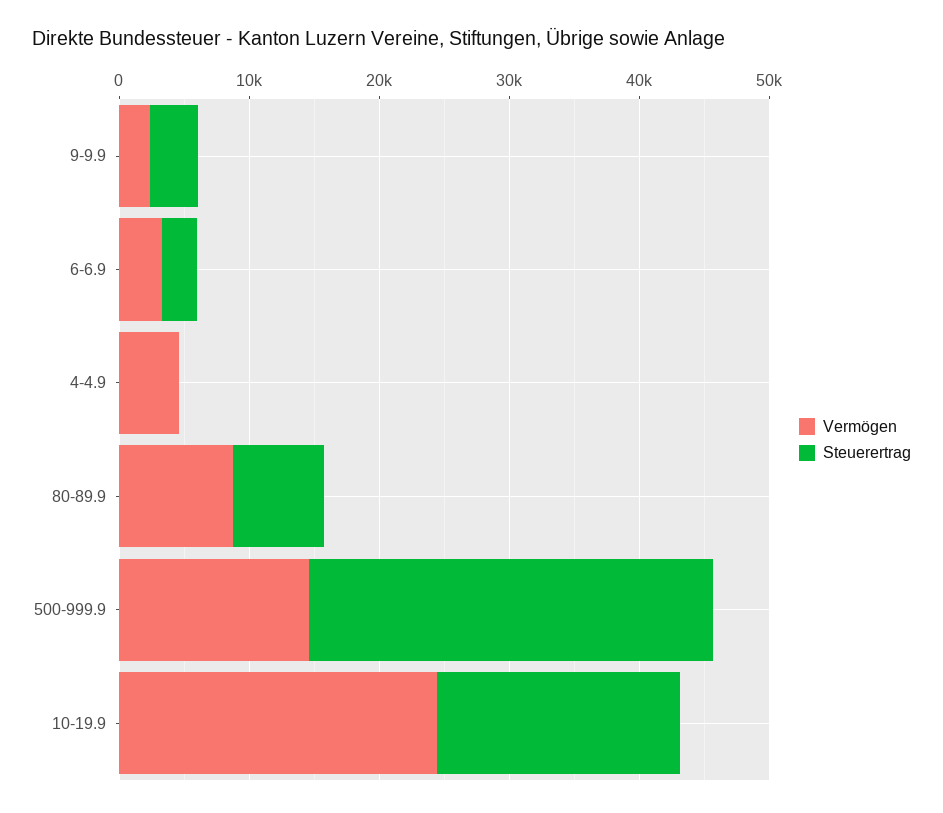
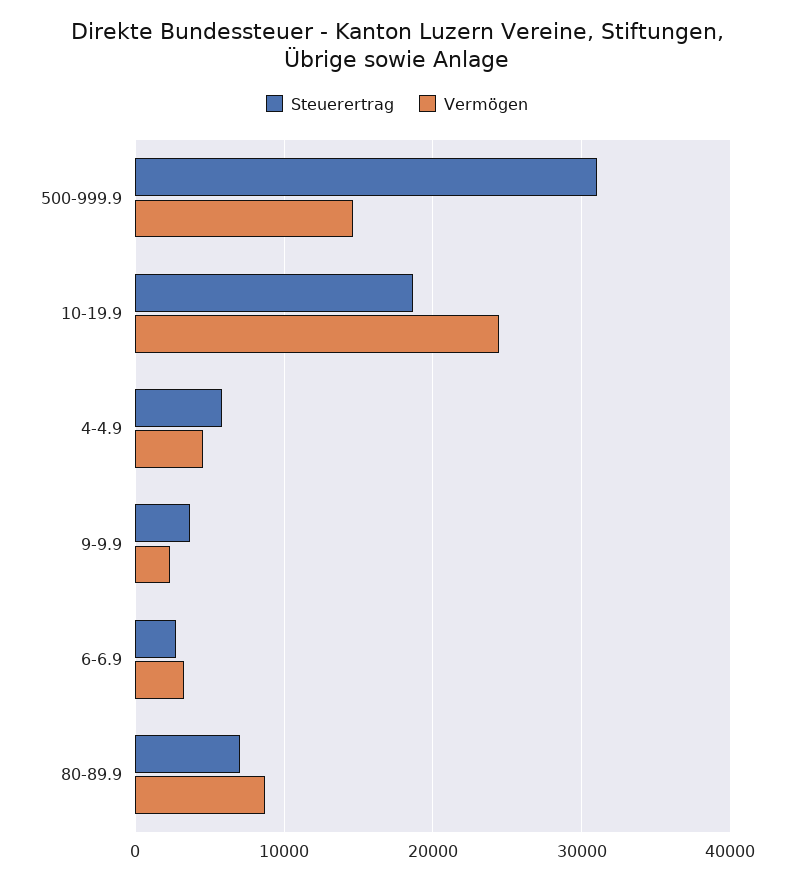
  {
    "Vermögen": {
      "9-9.9": 2000,
      "6-6.9": 3000,
      "4-4.9": 5000,
      "80-89.9": 9000,
      "500-999.9": 15000,
      "10-19.9": 24000
    },
    "Steuerertrag": {
      "9-9.9": 4000,
      "6-6.9": 3000,
-     "4-4.9": 0,
+     "4-4.9": 6000,
      "80-89.9": 7000,
      "500-999.9": 31000,
      "10-19.9": 19000
    }
  }

